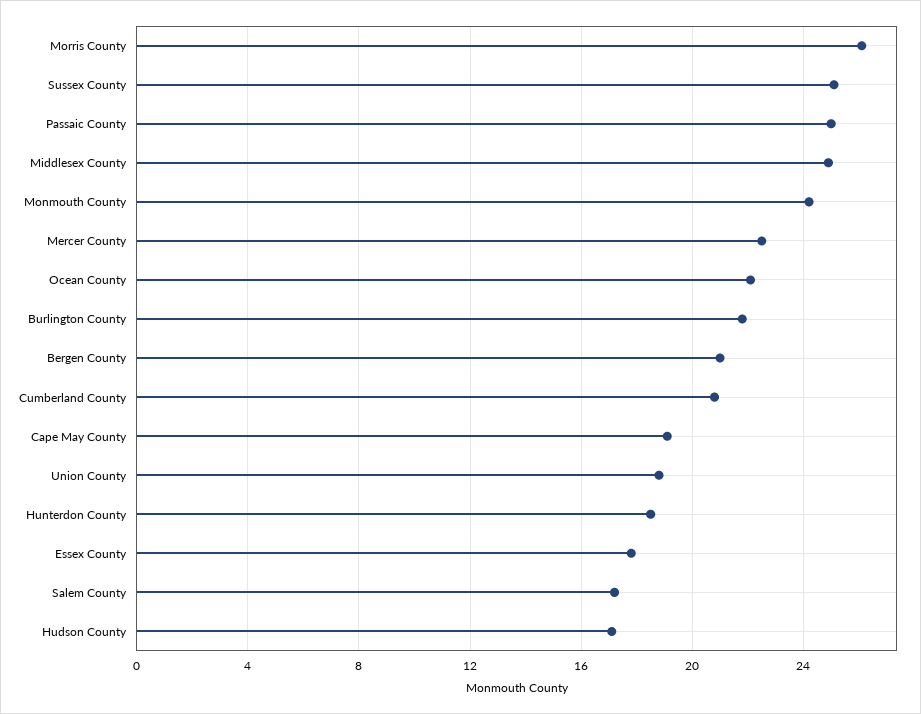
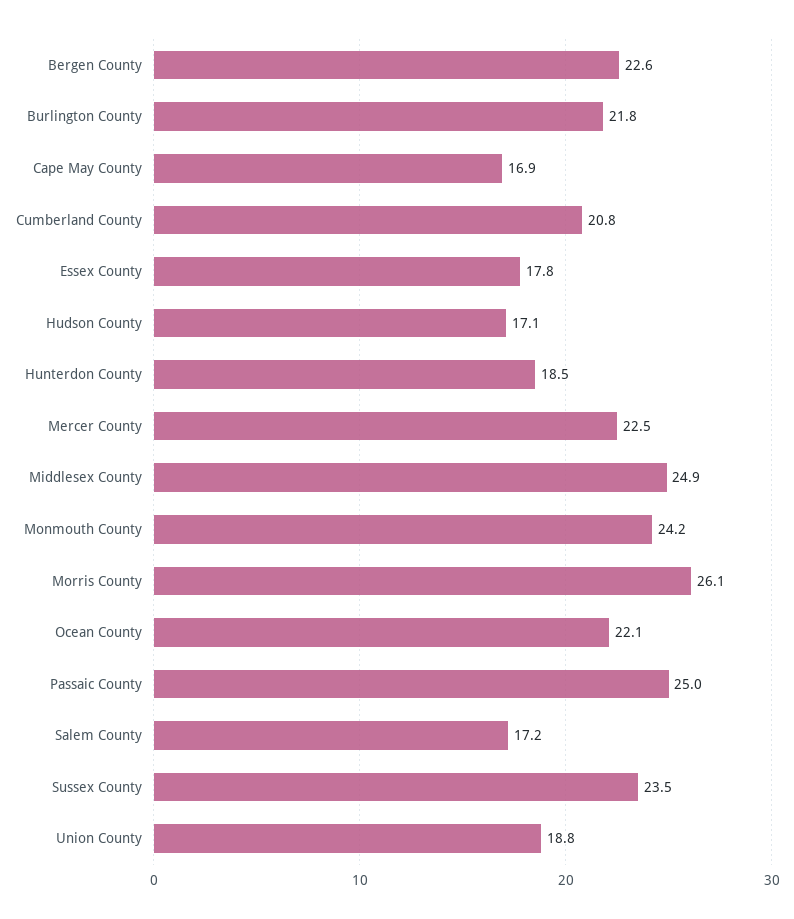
  {
    "Morris County": 26.1,
-   "Sussex County": 25,
+   "Sussex County": 23.5,
    "Passaic County": 25,
    "Middlesex County": 24.9,
    "Monmouth County": 24.2,
    "Mercer County": 22.5,
    "Ocean County": 22.1,
    "Burlington County": 21.8,
-   "Bergen County": 21,
+   "Bergen County": 22.6,
    "Cumberland County": 20.8,
-   "Cape May County": 19,
+   "Cape May County": 16.9,
    "Union County": 18.8,
    "Hunterdon County": 18.5,
    "Essex County": 17.8,
    "Salem County": 17.2,
    "Hudson County": 17.1
  }

